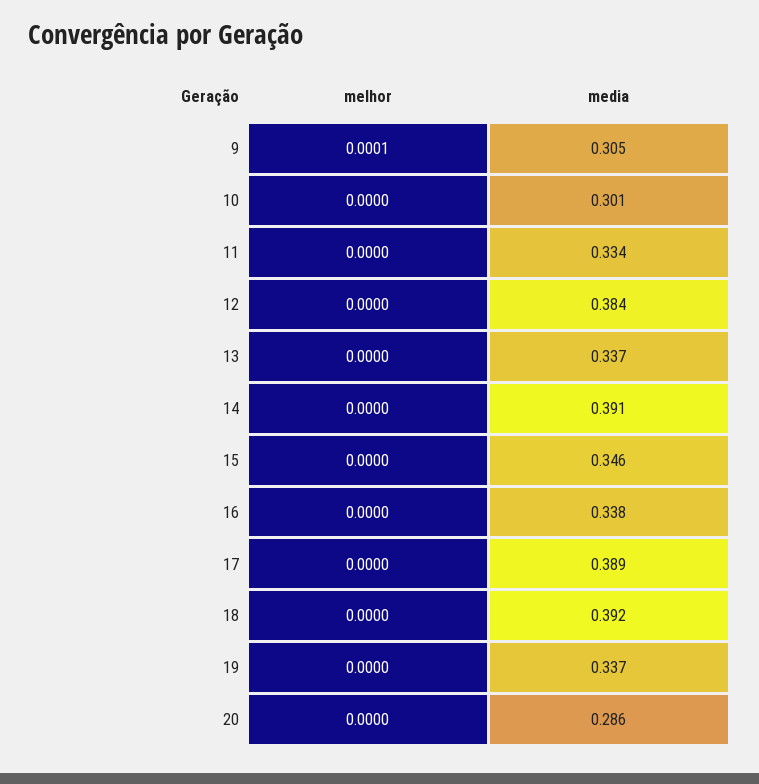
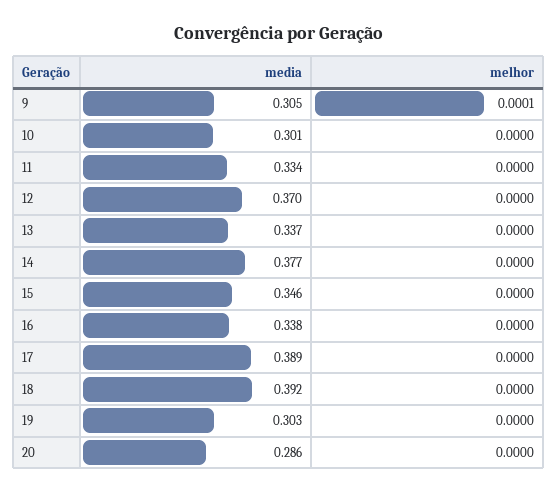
  {
    "melhor": {
      "9": 0.0001,
      "10": 0,
      "11": 0,
      "12": 0,
      "13": 0,
      "14": 0,
      "15": 0,
      "16": 0,
      "17": 0,
      "18": 0,
      "19": 0,
      "20": 0
    },
    "media": {
      "9": 0.305,
      "10": 0.301,
      "11": 0.334,
-     "12": 0.384,
+     "12": 0.37,
      "13": 0.337,
-     "14": 0.391,
+     "14": 0.377,
      "15": 0.346,
      "16": 0.338,
      "17": 0.389,
      "18": 0.392,
-     "19": 0.337,
+     "19": 0.303,
      "20": 0.286
    }
  }

